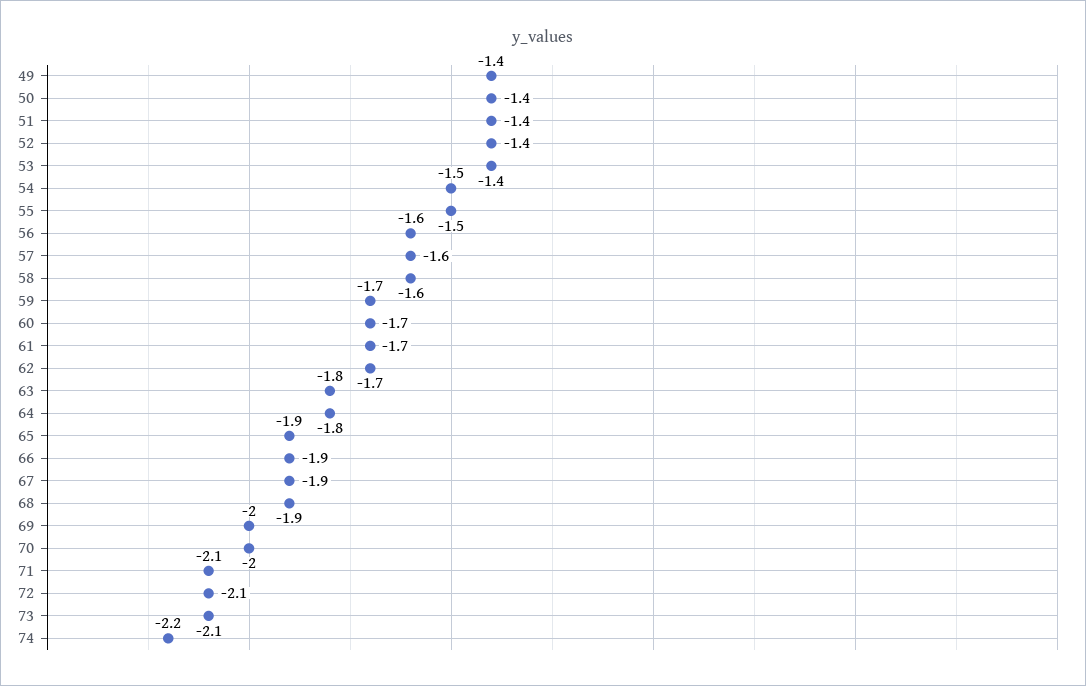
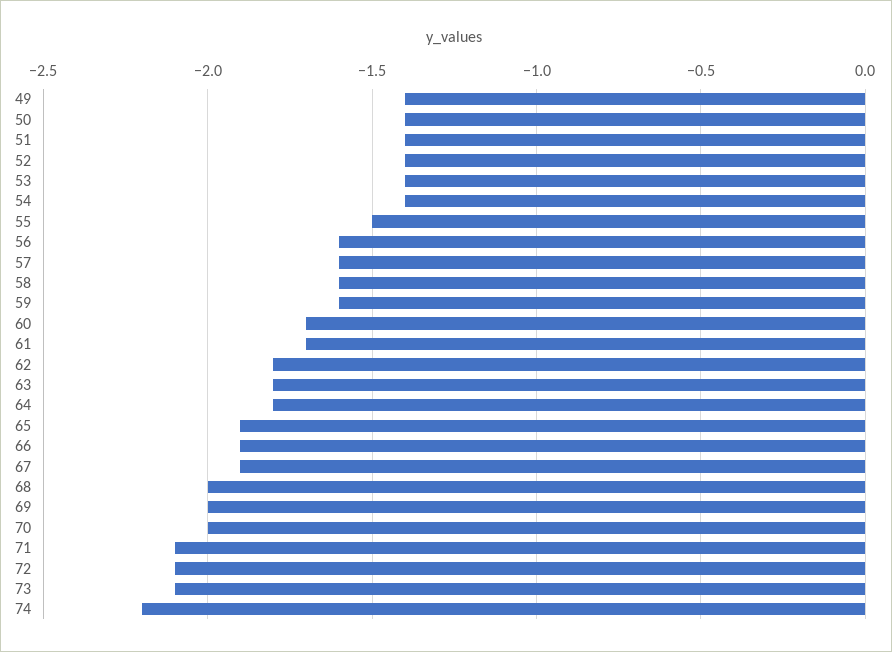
  {
    "49": -1.4,
    "50": -1.4,
    "51": -1.4,
    "52": -1.4,
    "53": -1.4,
-   "54": -1.5,
+   "54": -1.4,
    "55": -1.5,
    "56": -1.6,
    "57": -1.6,
    "58": -1.6,
-   "59": -1.7,
+   "59": -1.6,
    "60": -1.7,
    "61": -1.7,
-   "62": -1.7,
+   "62": -1.8,
    "63": -1.8,
    "64": -1.8,
    "65": -1.9,
    "66": -1.9,
    "67": -1.9,
-   "68": -1.9,
+   "68": -2,
    "69": -2,
    "70": -2,
    "71": -2.1,
    "72": -2.1,
    "73": -2.1,
    "74": -2.2
  }

